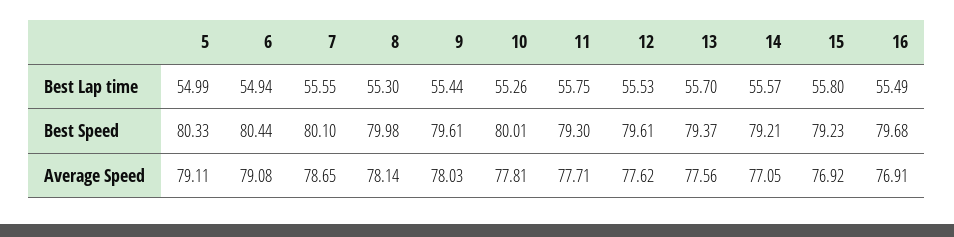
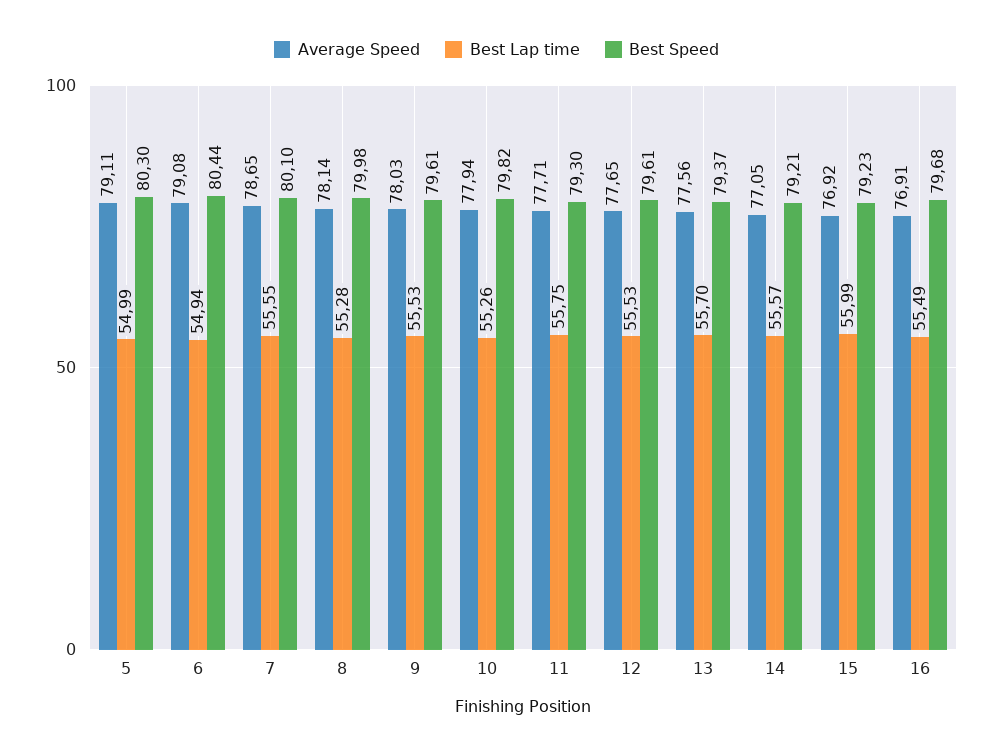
  {
    "Best Lap time": {
      "5": 54.99,
      "6": 54.94,
      "7": 55.55,
-     "8": 55.3,
+     "8": 55.28,
-     "9": 55.44,
+     "9": 55.53,
      "10": 55.26,
      "11": 55.75,
      "12": 55.53,
      "13": 55.7,
      "14": 55.57,
-     "15": 55.8,
+     "15": 55.99,
      "16": 55.49
    },
    "Best Speed": {
-     "5": 80.33,
+     "5": 80.3,
      "6": 80.44,
      "7": 80.1,
      "8": 79.98,
      "9": 79.61,
-     "10": 80.01,
+     "10": 79.82,
      "11": 79.3,
      "12": 79.61,
      "13": 79.37,
      "14": 79.21,
      "15": 79.23,
      "16": 79.68
    },
    "Average Speed": {
      "5": 79.11,
      "6": 79.08,
      "7": 78.65,
      "8": 78.14,
      "9": 78.03,
-     "10": 77.81,
+     "10": 77.94,
      "11": 77.71,
-     "12": 77.62,
+     "12": 77.65,
      "13": 77.56,
      "14": 77.05,
      "15": 76.92,
      "16": 76.91
    }
  }

